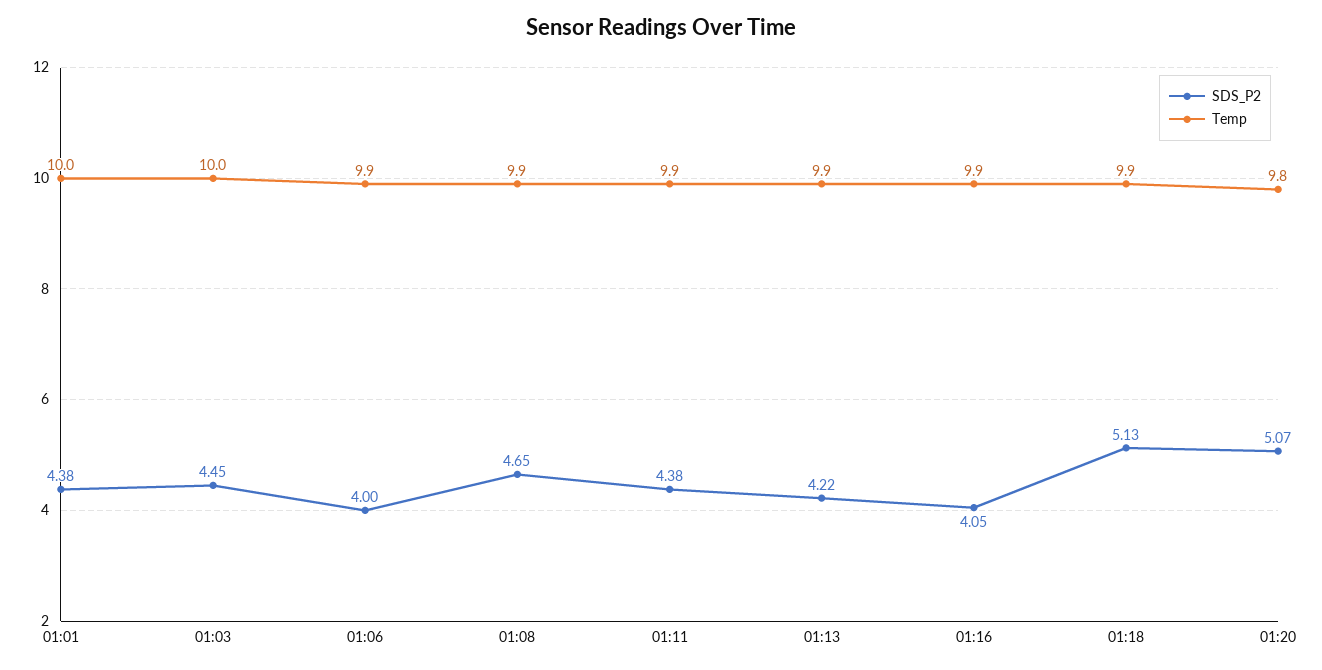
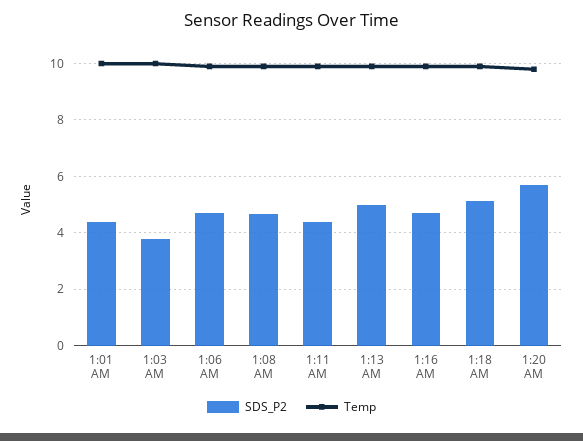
  {
    "SDS_P2": {
      "01:01": 4.38,
-     "01:03": 4.45,
+     "01:03": 3.75,
-     "01:06": 4,
+     "01:06": 4.75,
      "01:08": 4.65,
      "01:11": 4.38,
-     "01:13": 4.22,
+     "01:13": 5,
-     "01:16": 4.05,
+     "01:16": 4.75,
      "01:18": 5.13,
-     "01:20": 5.07
+     "01:20": 5.75
    },
    "Temp": {
      "01:01": 10,
      "01:03": 10,
      "01:06": 9.9,
      "01:08": 9.9,
      "01:11": 9.9,
      "01:13": 9.9,
      "01:16": 9.9,
      "01:18": 9.9,
      "01:20": 9.8
    }
  }

